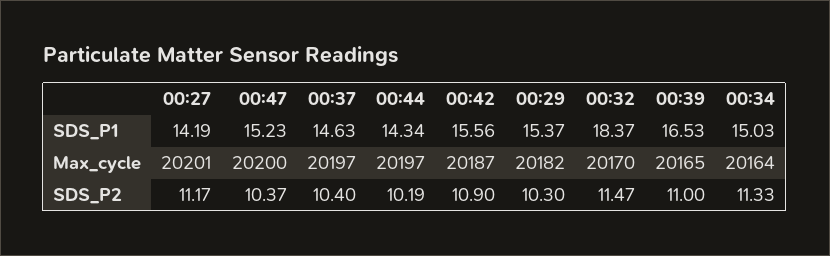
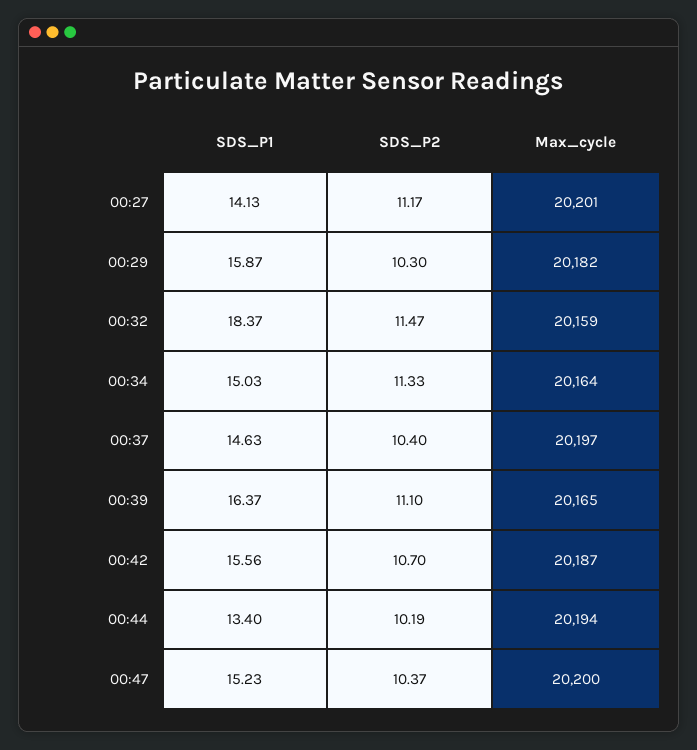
  {
    "00:27": {
-     "SDS_P1": 14.19,
+     "SDS_P1": 14.13,
      "Max_cycle": 20201,
      "SDS_P2": 11.17
    },
    "00:47": {
      "SDS_P1": 15.23,
      "Max_cycle": 20200,
      "SDS_P2": 10.37
    },
    "00:37": {
      "SDS_P1": 14.63,
      "Max_cycle": 20197,
      "SDS_P2": 10.4
    },
    "00:44": {
-     "SDS_P1": 14.34,
+     "SDS_P1": 13.4,
-     "Max_cycle": 20197,
+     "Max_cycle": 20194,
      "SDS_P2": 10.19
    },
    "00:42": {
      "SDS_P1": 15.56,
      "Max_cycle": 20187,
-     "SDS_P2": 10.9
+     "SDS_P2": 10.7
    },
    "00:29": {
-     "SDS_P1": 15.37,
+     "SDS_P1": 15.87,
      "Max_cycle": 20182,
      "SDS_P2": 10.3
    },
    "00:32": {
      "SDS_P1": 18.37,
-     "Max_cycle": 20170,
+     "Max_cycle": 20159,
      "SDS_P2": 11.47
    },
    "00:39": {
-     "SDS_P1": 16.53,
+     "SDS_P1": 16.37,
      "Max_cycle": 20165,
-     "SDS_P2": 11
+     "SDS_P2": 11.1
    },
    "00:34": {
      "SDS_P1": 15.03,
      "Max_cycle": 20164,
      "SDS_P2": 11.33
    }
  }

